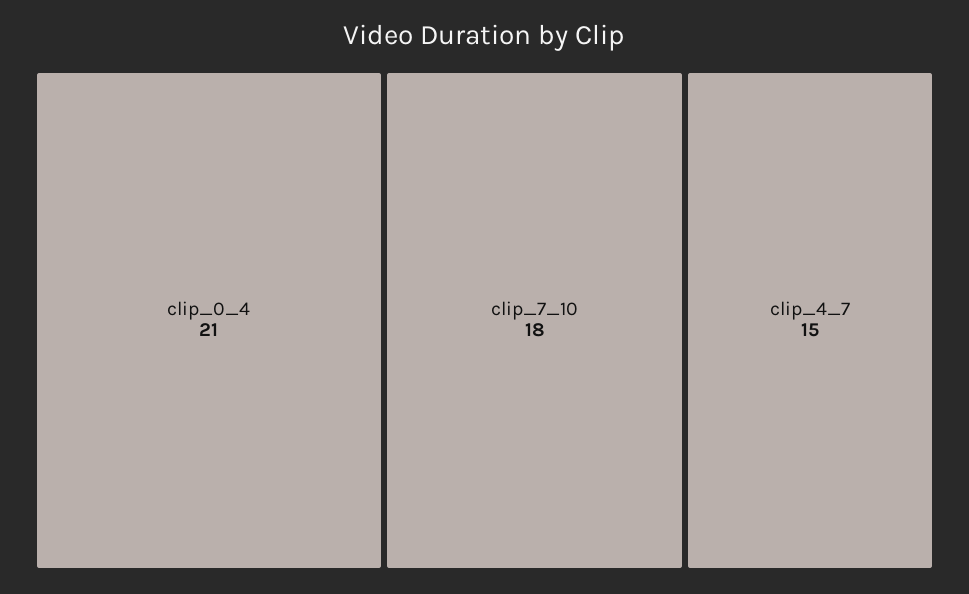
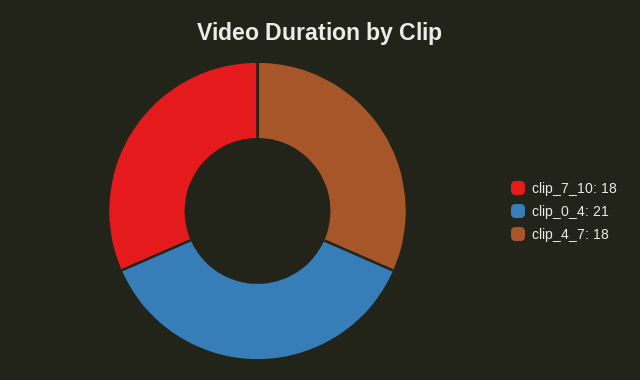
  {
    "clip_0_4": 21,
    "clip_7_10": 18,
-   "clip_4_7": 15
+   "clip_4_7": 18
  }

